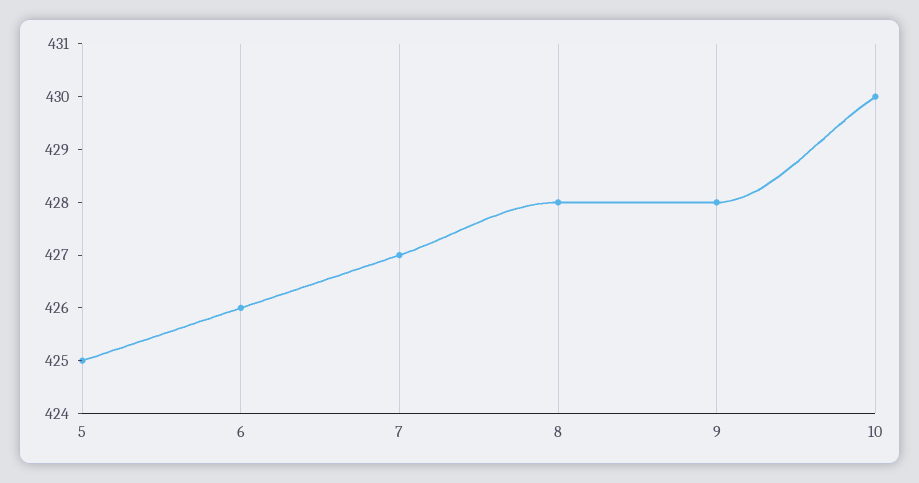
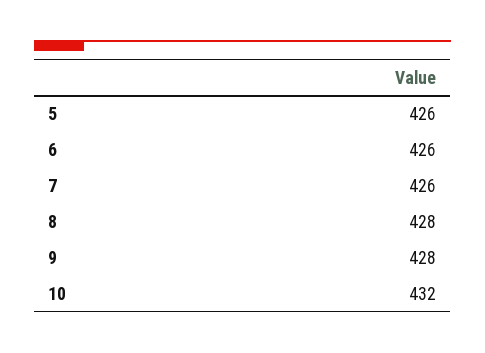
  {
-   "5": 425,
+   "5": 426,
    "6": 426,
-   "7": 427,
+   "7": 426,
    "8": 428,
    "9": 428,
-   "10": 430
+   "10": 432
  }

